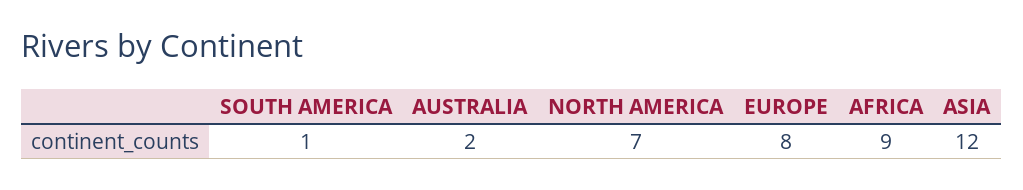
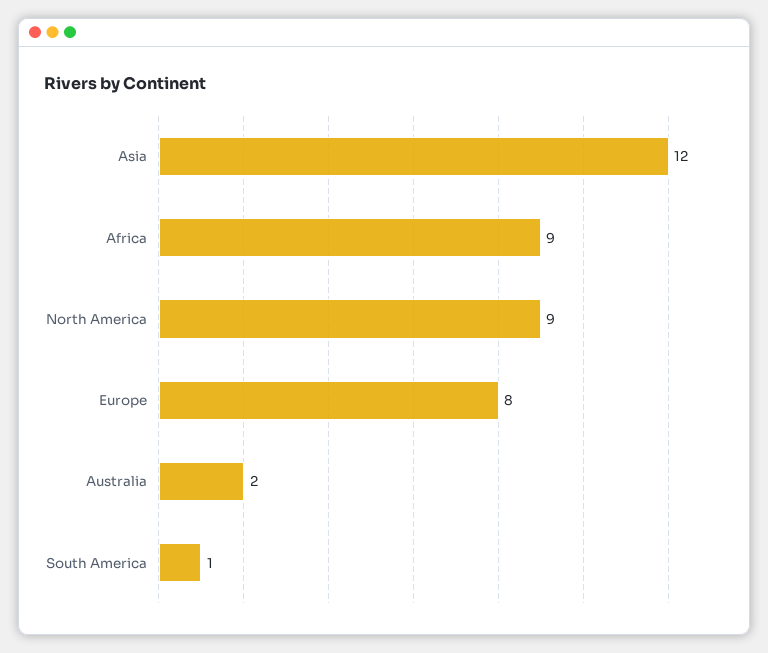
  {
    "SOUTH AMERICA": 1,
    "AUSTRALIA": 2,
-   "NORTH AMERICA": 7,
+   "NORTH AMERICA": 9,
    "EUROPE": 8,
    "AFRICA": 9,
    "ASIA": 12
  }

